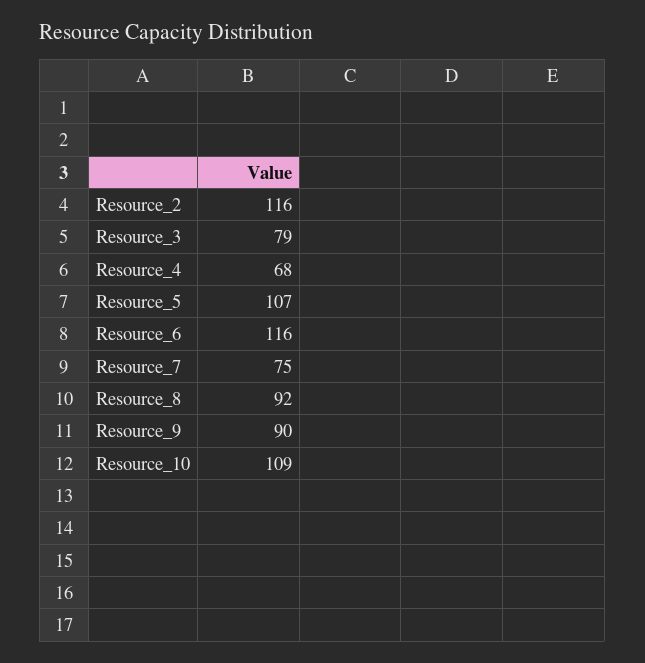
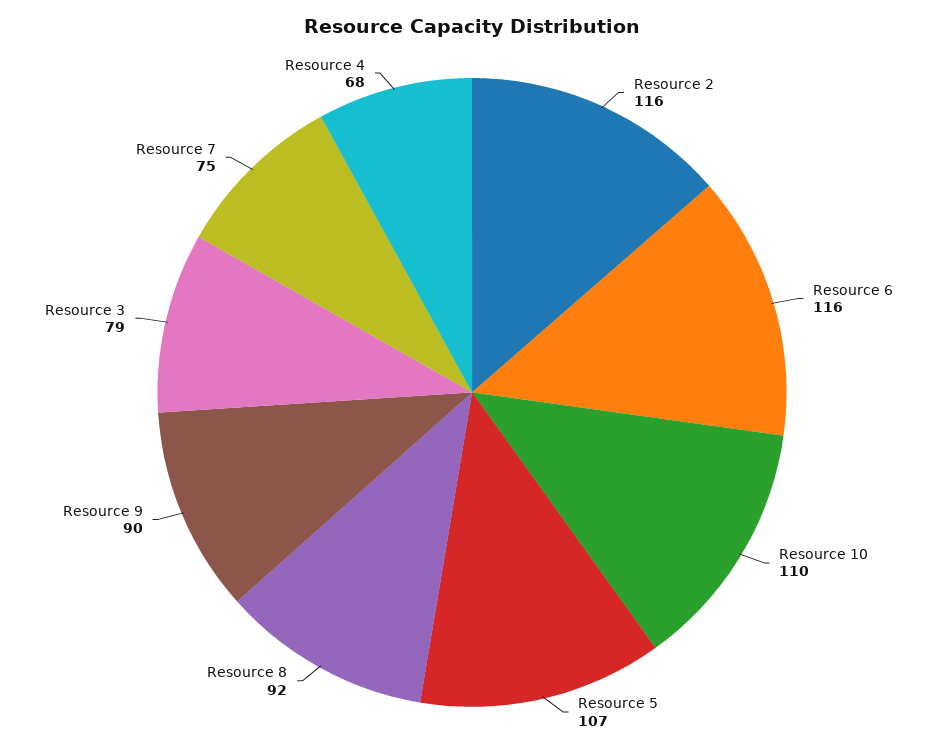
  {
    "Resource_2": 116,
    "Resource_3": 79,
    "Resource_4": 68,
    "Resource_5": 107,
    "Resource_6": 116,
    "Resource_7": 75,
    "Resource_8": 92,
    "Resource_9": 90,
-   "Resource_10": 109
+   "Resource_10": 110
  }

